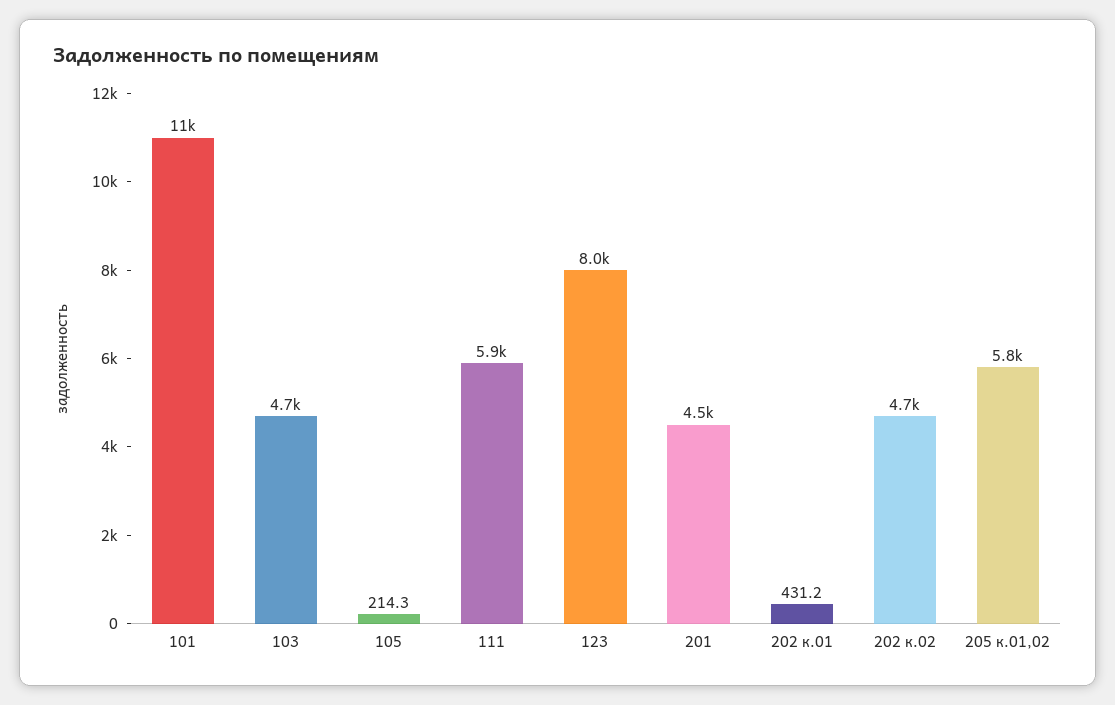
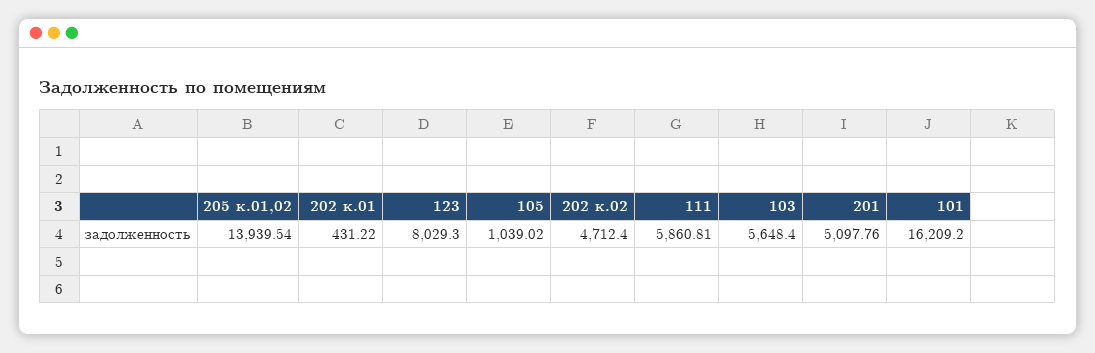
  {
-   "101": 11000,
+   "101": 16209.2,
-   "103": 4700,
+   "103": 5648.4,
-   "105": 214.3,
+   "105": 1039.02,
    "111": 5860.81,
    "123": 8029.3,
-   "201": 4500,
+   "201": 5097.76,
    "202 к.01": 431.22,
    "202 к.02": 4712.4,
-   "205 к.01,02": 5800
+   "205 к.01,02": 13939.54
  }

